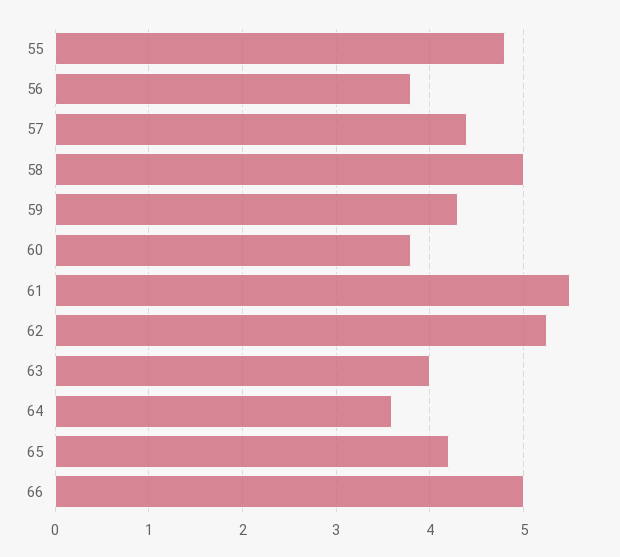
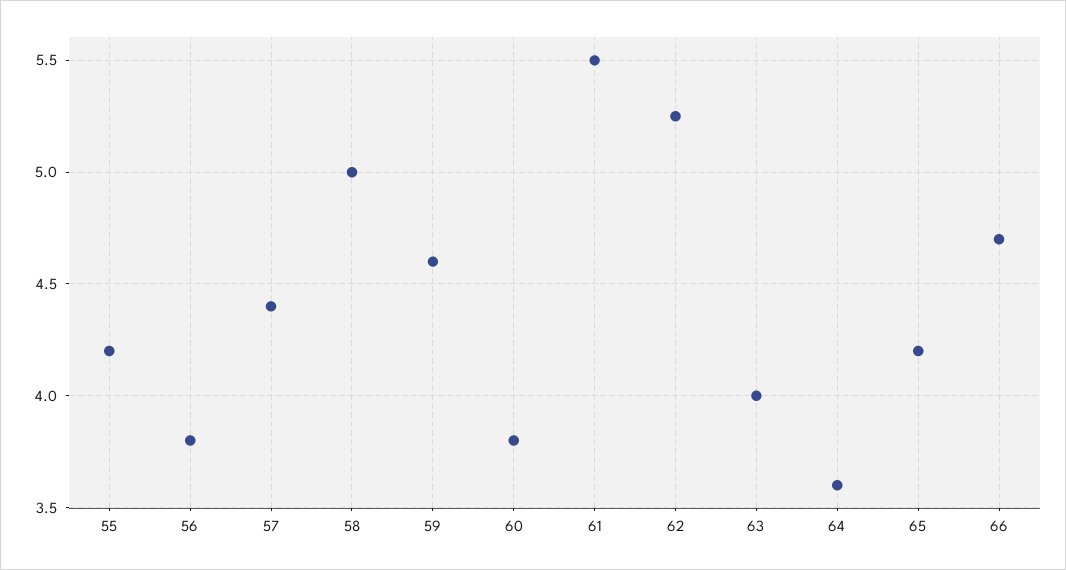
  {
-   "55": 4.8,
+   "55": 4.2,
    "56": 3.8,
    "57": 4.4,
    "58": 5,
-   "59": 4.3,
+   "59": 4.6,
    "60": 3.8,
    "61": 5.5,
    "62": 5.25,
    "63": 4,
    "64": 3.6,
    "65": 4.2,
-   "66": 5
+   "66": 4.7
  }

